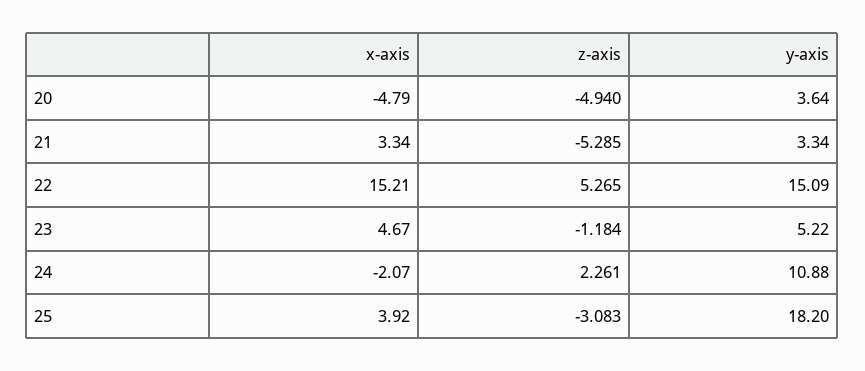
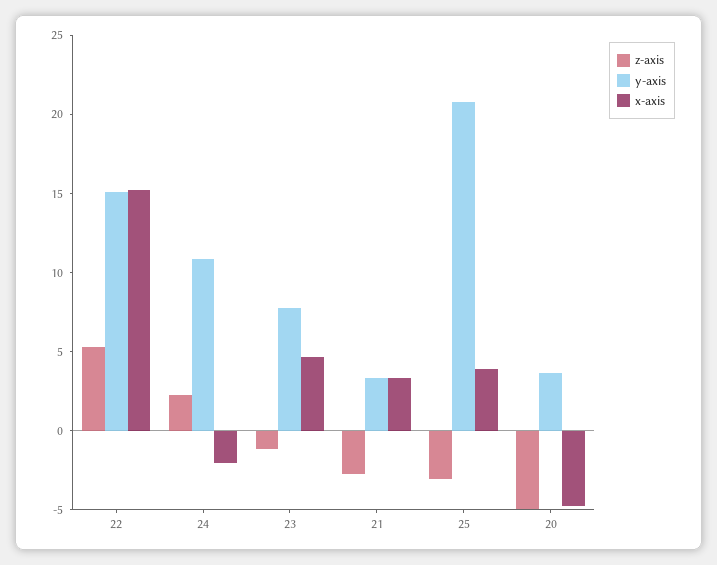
  {
    "x-axis": {
      "20": -4.79,
      "21": 3.34,
      "22": 15.21,
      "23": 4.67,
      "24": -2.07,
      "25": 3.92
    },
    "z-axis": {
      "20": -4.94,
-     "21": -5.285,
+     "21": -3,
      "22": 5.265,
      "23": -1.184,
      "24": 2.261,
      "25": -3.083
    },
    "y-axis": {
      "20": 3.64,
      "21": 3.34,
      "22": 15.09,
-     "23": 5.22,
+     "23": 8,
      "24": 10.88,
-     "25": 18.2
+     "25": 21
    }
  }

